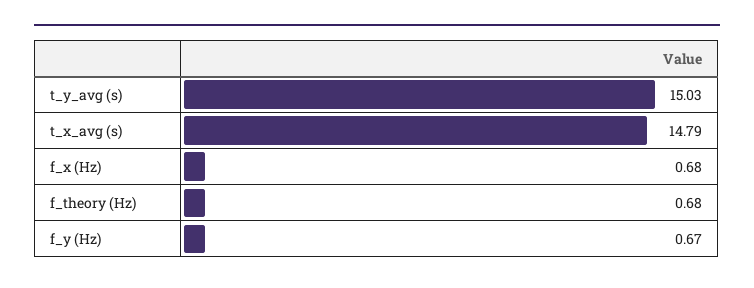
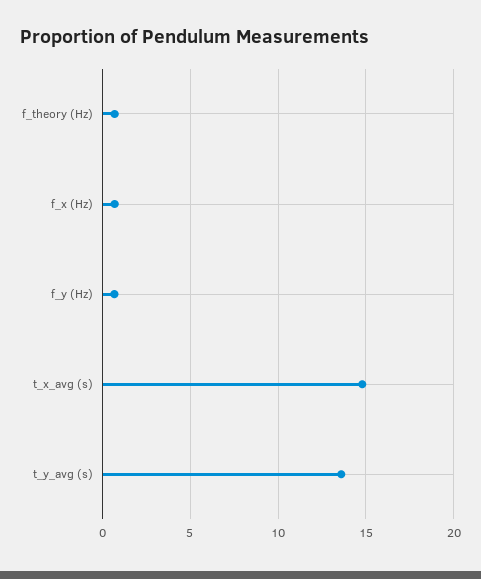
  {
-   "t_y_avg (s)": 15.03,
+   "t_y_avg (s)": 13.5,
    "t_x_avg (s)": 14.79,
    "f_x (Hz)": 0.68,
    "f_theory (Hz)": 0.68,
    "f_y (Hz)": 0.67
  }

